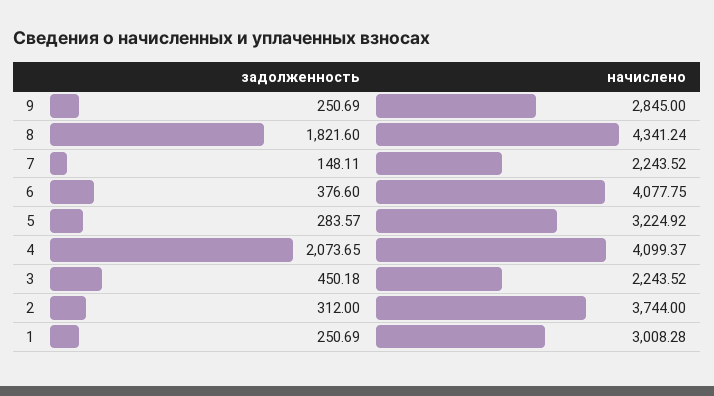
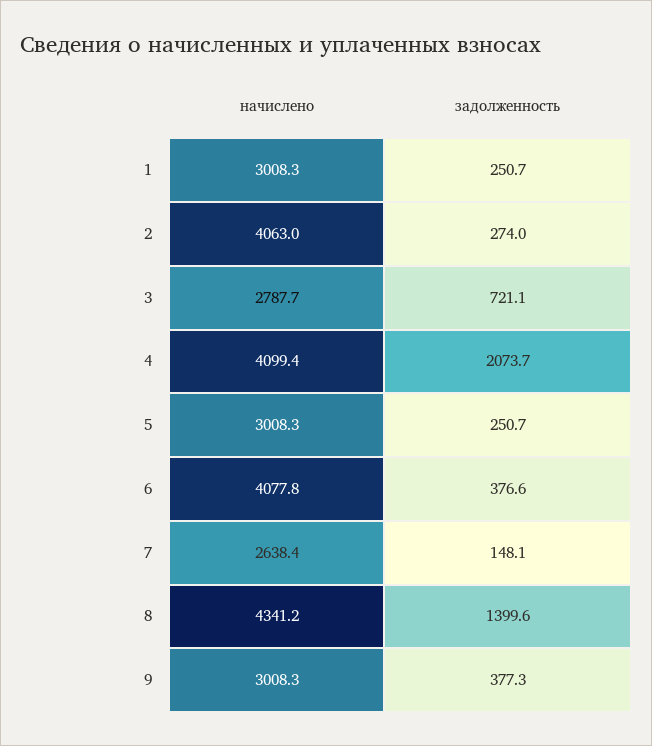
  {
    "задолженность": {
-     "9": 250.69,
+     "9": 377.3,
-     "8": 1821.6,
+     "8": 1399.6,
      "7": 148.11,
      "6": 376.6,
-     "5": 283.57,
+     "5": 250.7,
      "4": 2073.65,
-     "3": 450.18,
+     "3": 721.1,
-     "2": 312,
+     "2": 274,
      "1": 250.69
    },
    "начислено": {
-     "9": 2845,
+     "9": 3008.3,
      "8": 4341.24,
-     "7": 2243.52,
+     "7": 2638.4,
      "6": 4077.75,
-     "5": 3224.92,
+     "5": 3008.3,
      "4": 4099.37,
-     "3": 2243.52,
+     "3": 2787.7,
-     "2": 3744,
+     "2": 4063,
      "1": 3008.28
    }
  }

